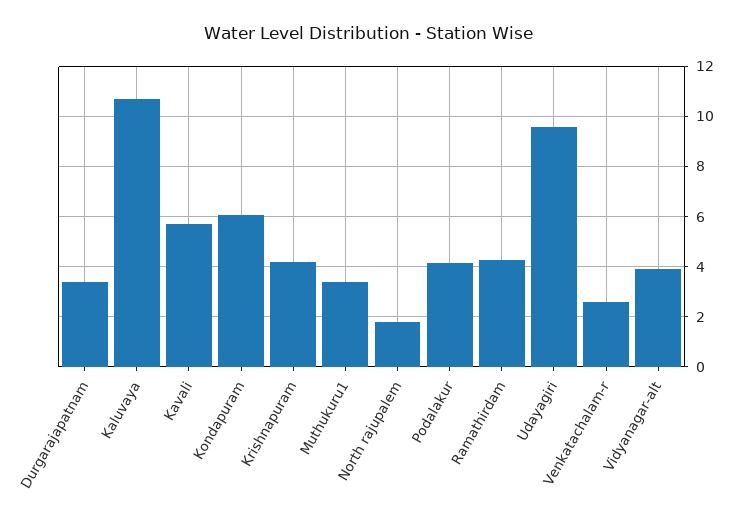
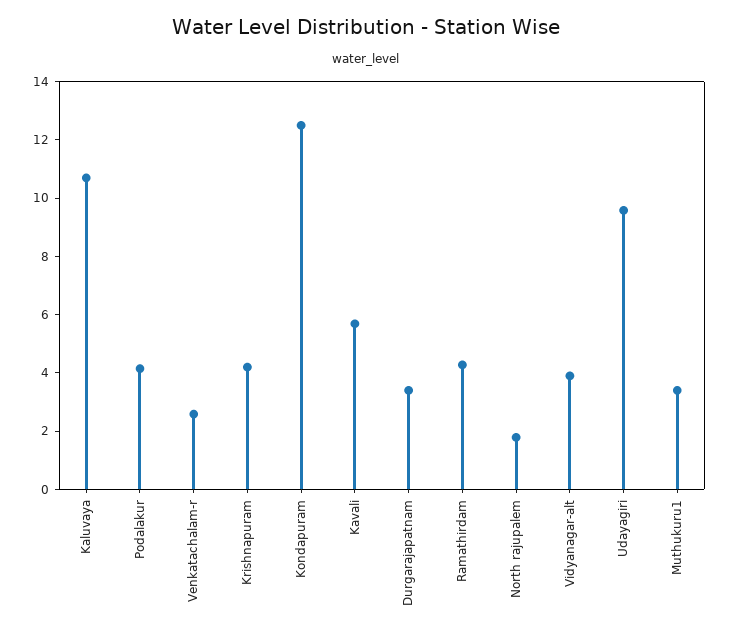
  {
    "Durgarajapatnam": 3.5,
    "Kaluvaya": 10.75,
    "Kavali": 5.75,
-   "Kondapuram": 6,
+   "Kondapuram": 12.5,
    "Krishnapuram": 4.25,
    "Muthukuru1": 3.5,
    "North rajupalem": 1.75,
    "Podalakur": 4.25,
    "Ramathirdam": 4.25,
    "Udayagiri": 9.5,
    "Venkatachalam-r": 2.5,
    "Vidyanagar-alt": 4
  }

